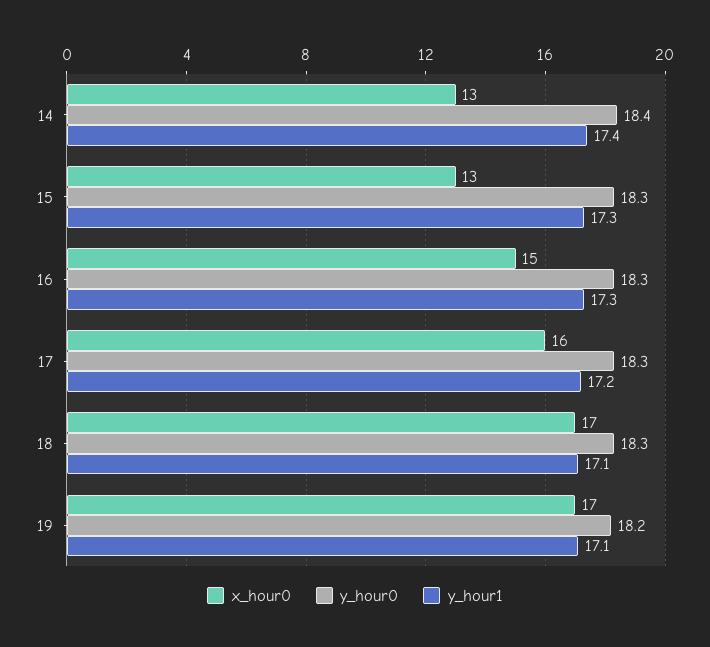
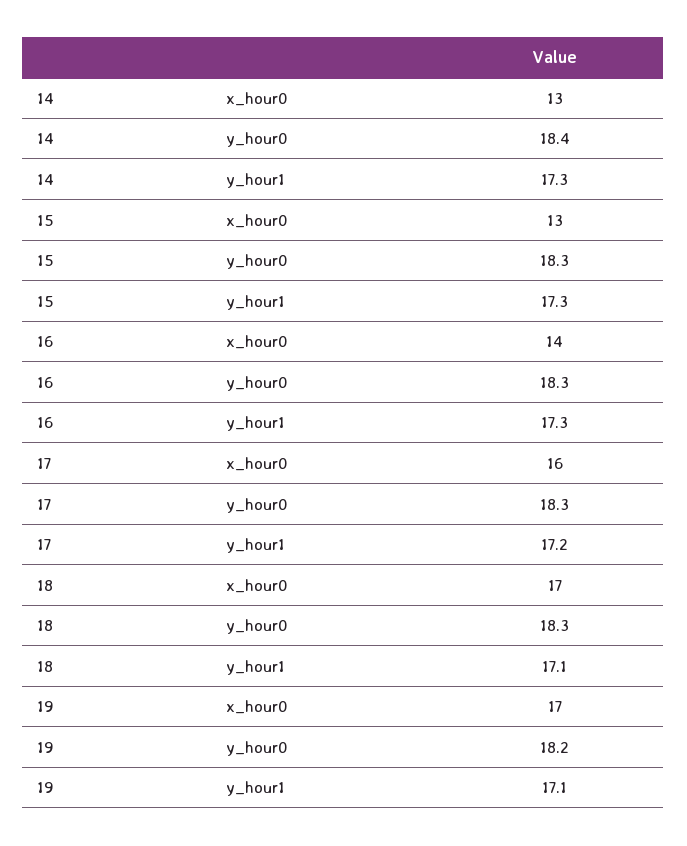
  {
    "x_hour0": {
      "14": 13,
      "15": 13,
-     "16": 15,
+     "16": 14,
      "17": 16,
      "18": 17,
      "19": 17
    },
    "y_hour0": {
      "14": 18.4,
      "15": 18.3,
      "16": 18.3,
      "17": 18.3,
      "18": 18.3,
      "19": 18.2
    },
    "y_hour1": {
-     "14": 17.4,
+     "14": 17.3,
      "15": 17.3,
      "16": 17.3,
      "17": 17.2,
      "18": 17.1,
      "19": 17.1
    }
  }

